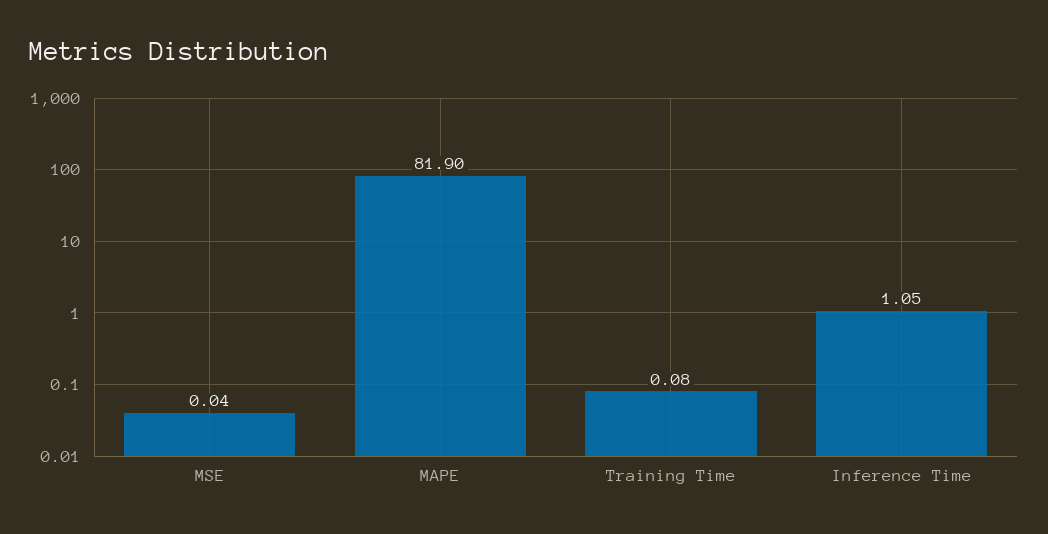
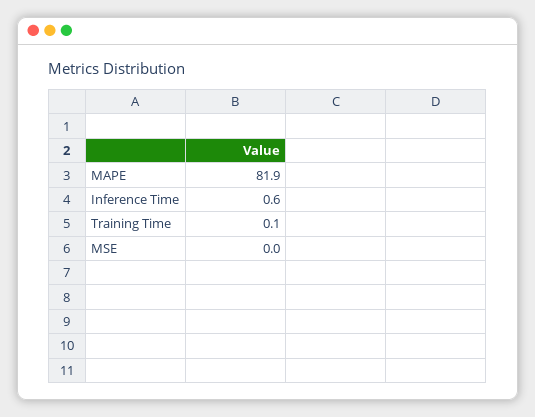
  {
    "MSE": 0.04,
    "MAPE": 81.9,
    "Training Time": 0.08,
-   "Inference Time": 1.05
+   "Inference Time": 0.6
  }

